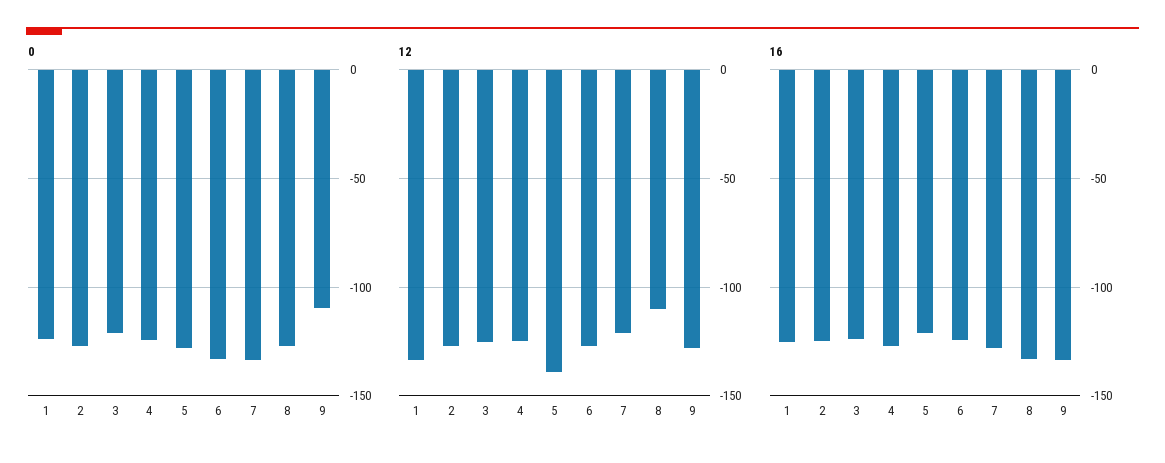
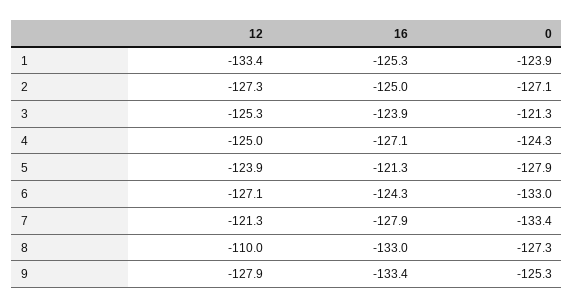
  {
    "0": {
      "1": -123.9,
      "2": -127.1,
      "3": -121.3,
      "4": -124.3,
      "5": -127.9,
      "6": -133,
      "7": -133.4,
      "8": -127.3,
-     "9": -110
+     "9": -125.3
    },
    "12": {
      "1": -133.4,
      "2": -127.3,
      "3": -125.3,
      "4": -125,
-     "5": -140,
+     "5": -123.9,
      "6": -127.1,
      "7": -121.3,
      "8": -110,
      "9": -127.9
    },
    "16": {
      "1": -125.3,
      "2": -125,
      "3": -123.9,
      "4": -127.1,
      "5": -121.3,
      "6": -124.3,
      "7": -127.9,
      "8": -133,
      "9": -133.4
    }
  }

